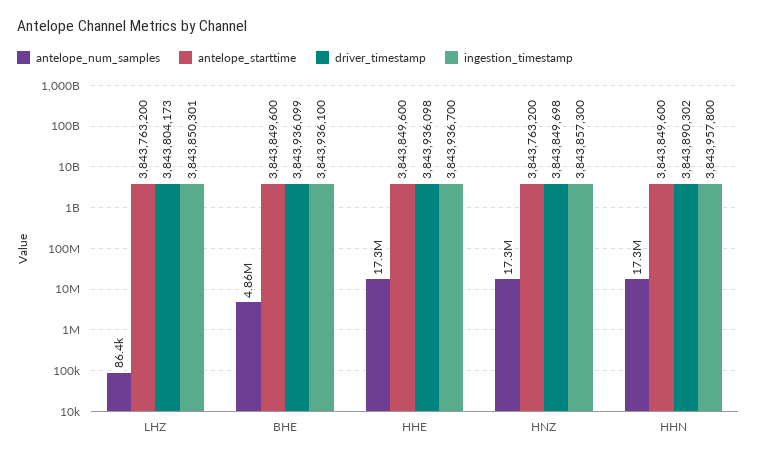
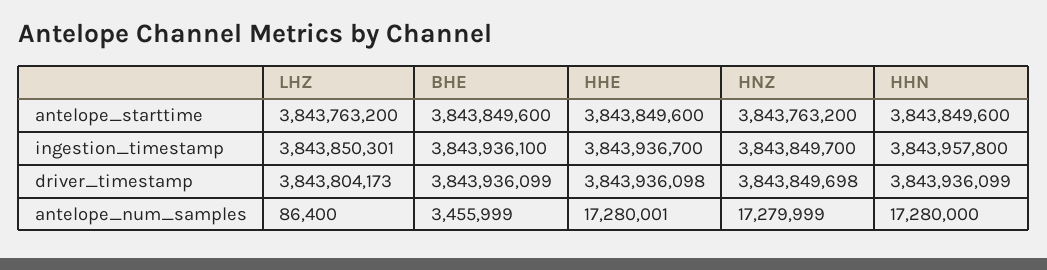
  {
    "antelope_num_samples": {
      "LHZ": 86400,
-     "BHE": 4860000,
+     "BHE": 3455999,
      "HHE": 17280001,
      "HNZ": 17279999,
      "HHN": 17280000
    },
    "antelope_starttime": {
      "LHZ": 3843763200,
      "BHE": 3843849600,
      "HHE": 3843849600,
      "HNZ": 3843763200,
      "HHN": 3843849600
    },
    "driver_timestamp": {
      "LHZ": 3843804173,
      "BHE": 3843936099,
      "HHE": 3843936098,
      "HNZ": 3843849698,
-     "HHN": 3843890302
+     "HHN": 3843936099
    },
    "ingestion_timestamp": {
      "LHZ": 3843850301,
      "BHE": 3843936100,
      "HHE": 3843936700,
-     "HNZ": 3843857300,
+     "HNZ": 3843849700,
      "HHN": 3843957800
    }
  }

